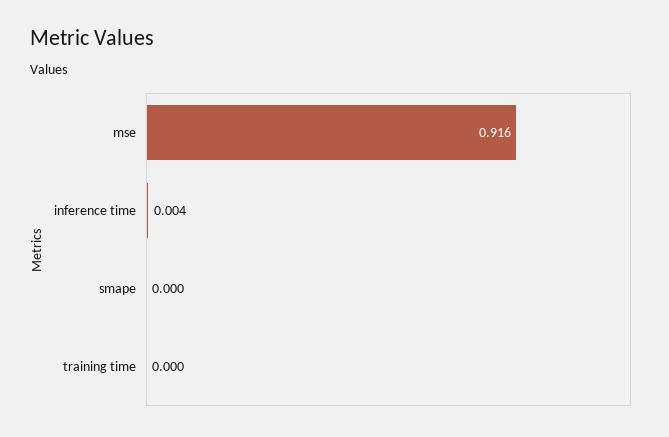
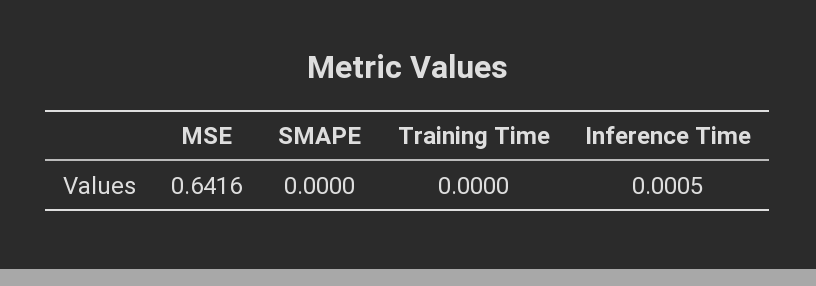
  {
-   "mse": 0.916,
+   "mse": 0.6416,
-   "inference time": 0.004,
+   "inference time": 0.0005,
    "smape": 0,
    "training time": 0
  }

